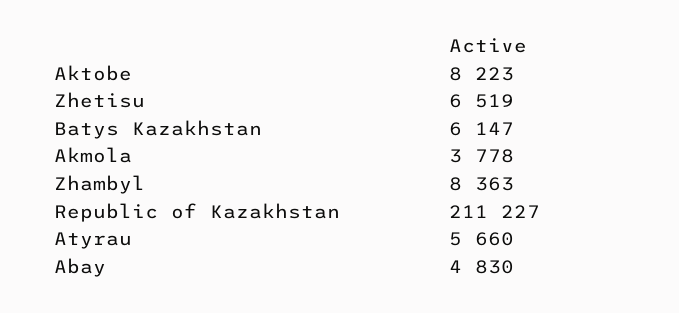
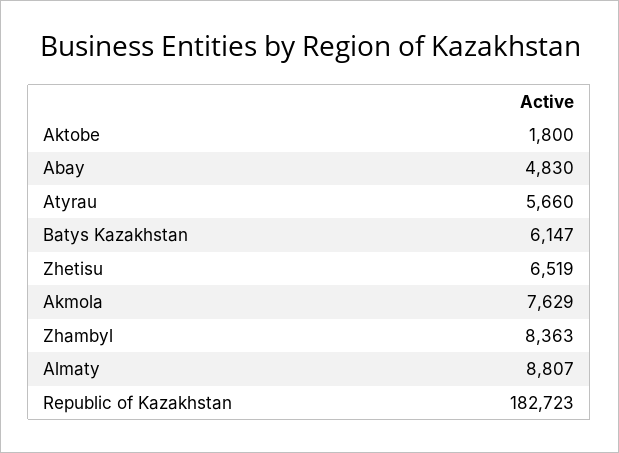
  {
-   "Aktobe": 8223,
+   "Aktobe": 1800,
    "Zhetisu": 6519,
    "Batys Kazakhstan": 6147,
-   "Akmola": 3778,
+   "Akmola": 7629,
    "Zhambyl": 8363,
-   "Republic of Kazakhstan": 211227,
+   "Republic of Kazakhstan": 182723,
    "Atyrau": 5660,
-   "Abay": 4830
+   "Abay": 4830,
+   "Almaty": 8807
  }

